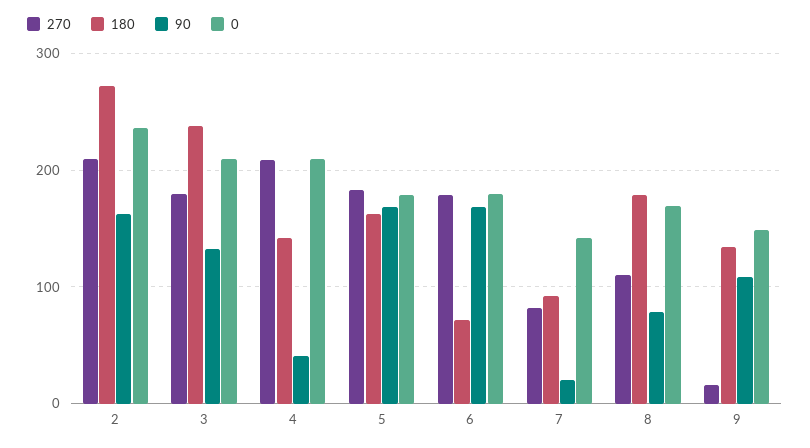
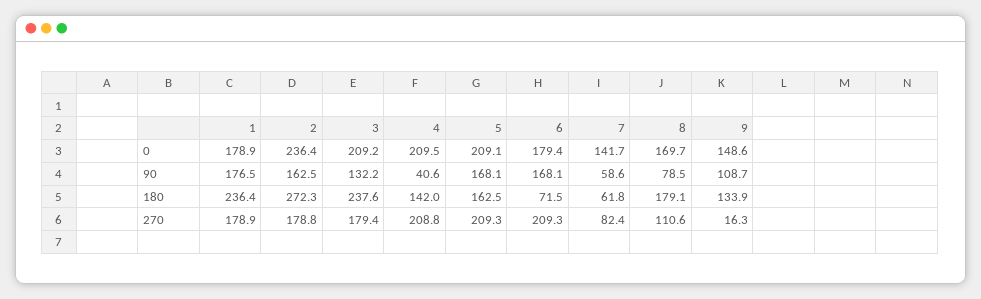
  {
    "270": {
-     "2": 210,
+     "2": 178.8,
      "3": 179.4,
      "4": 208.8,
-     "5": 180,
+     "5": 209.3,
-     "6": 180,
+     "6": 209.3,
      "7": 82.4,
      "8": 110.6,
-     "9": 16.3
+     "9": 16.3,
+     "1": 178.9
    },
    "180": {
      "2": 272.3,
      "3": 237.6,
      "4": 142,
      "5": 162.5,
      "6": 71.5,
-     "7": 90,
+     "7": 61.8,
      "8": 179.1,
-     "9": 133.9
+     "9": 133.9,
+     "1": 236.4
    },
    "90": {
      "2": 162.5,
      "3": 132.2,
      "4": 40.6,
      "5": 168.1,
      "6": 168.1,
-     "7": 20,
+     "7": 58.6,
      "8": 78.5,
-     "9": 108.7
+     "9": 108.7,
+     "1": 176.5
    },
    "0": {
      "2": 236.4,
      "3": 209.2,
      "4": 209.5,
-     "5": 180,
+     "5": 209.1,
      "6": 179.4,
      "7": 141.7,
      "8": 169.7,
-     "9": 148.6
+     "9": 148.6,
+     "1": 178.9
    }
  }

